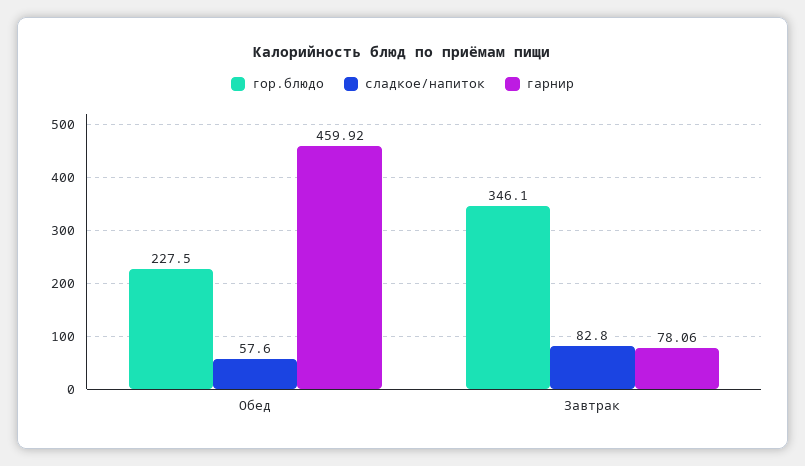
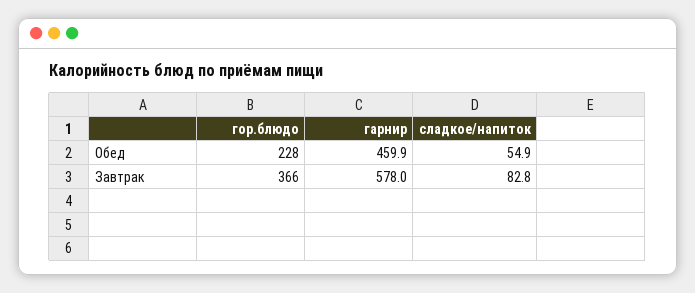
  {
    "гор.блюдо": {
      "Обед": 227.5,
-     "Завтрак": 346.1
+     "Завтрак": 366
    },
    "сладкое/напиток": {
-     "Обед": 57.6,
+     "Обед": 54.9,
      "Завтрак": 82.8
    },
    "гарнир": {
      "Обед": 459.92,
-     "Завтрак": 78.06
+     "Завтрак": 578
    }
  }

